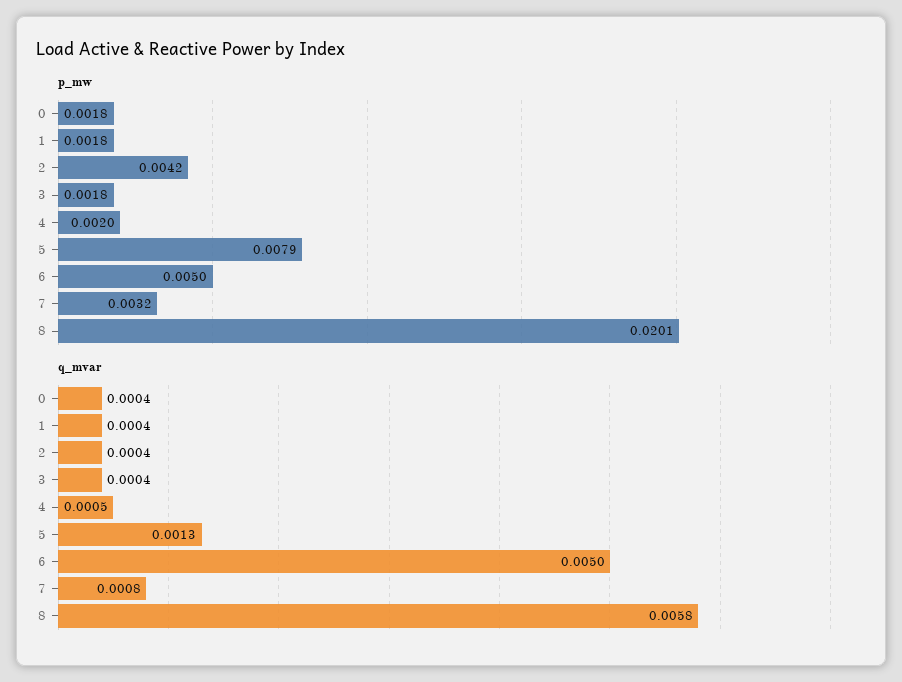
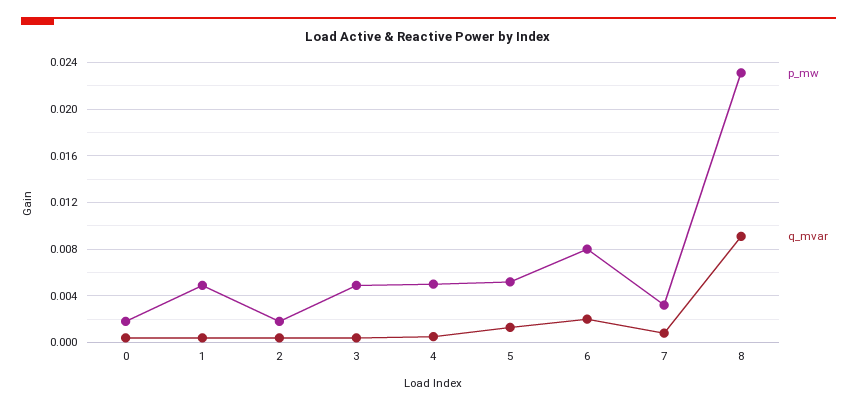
  {
    "p_mw": {
      "0": 0.0018,
-     "1": 0.0018,
+     "1": 0.005,
-     "2": 0.0042,
+     "2": 0.002,
-     "3": 0.0018,
+     "3": 0.005,
-     "4": 0.002,
+     "4": 0.005,
-     "5": 0.0079,
+     "5": 0.005,
-     "6": 0.005,
+     "6": 0.008,
      "7": 0.0032,
-     "8": 0.0201
+     "8": 0.023
    },
    "q_mvar": {
      "0": 0.0004,
      "1": 0.0004,
      "2": 0.0004,
      "3": 0.0004,
      "4": 0.0005,
      "5": 0.0013,
-     "6": 0.005,
+     "6": 0.002,
      "7": 0.0008,
-     "8": 0.0058
+     "8": 0.009
    }
  }

